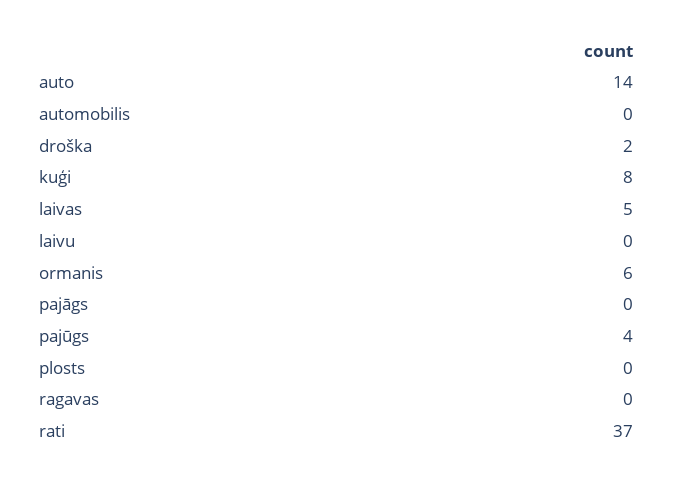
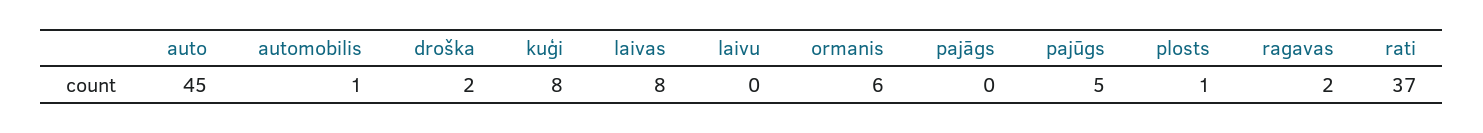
  {
-   "auto": 14,
+   "auto": 45,
-   "automobilis": 0,
+   "automobilis": 1,
    "droška": 2,
    "kuģi": 8,
-   "laivas": 5,
+   "laivas": 8,
    "laivu": 0,
    "ormanis": 6,
    "pajāgs": 0,
-   "pajūgs": 4,
+   "pajūgs": 5,
-   "plosts": 0,
+   "plosts": 1,
-   "ragavas": 0,
+   "ragavas": 2,
    "rati": 37
  }

